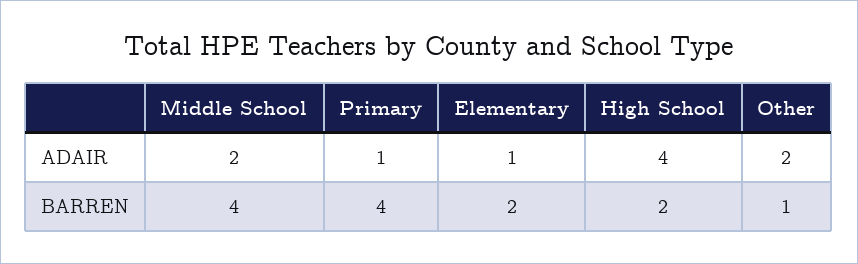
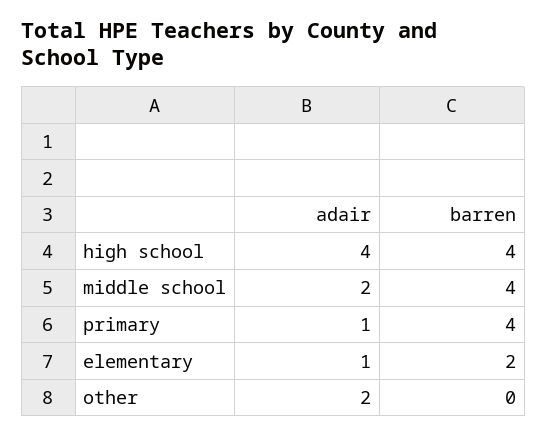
  {
    "Middle School": {
      "ADAIR": 2,
      "BARREN": 4
    },
    "Primary": {
      "ADAIR": 1,
      "BARREN": 4
    },
    "Elementary": {
      "ADAIR": 1,
      "BARREN": 2
    },
    "High School": {
      "ADAIR": 4,
-     "BARREN": 2
+     "BARREN": 4
    },
    "Other": {
      "ADAIR": 2,
-     "BARREN": 1
+     "BARREN": 0
    }
  }

